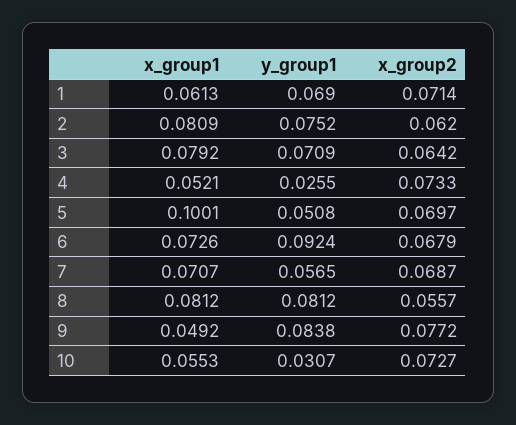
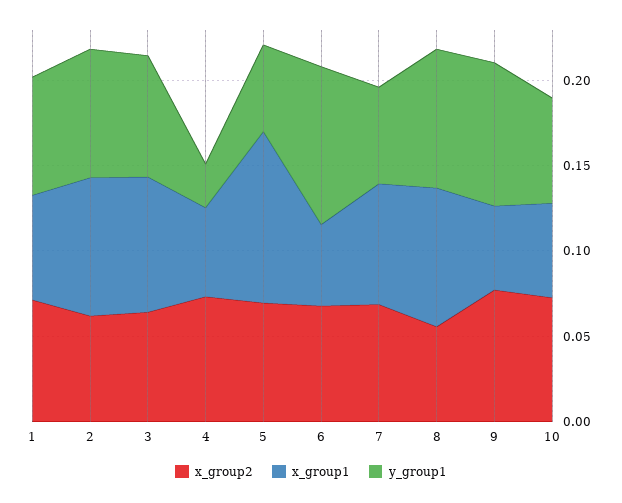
  {
    "x_group1": {
      "1": 0.0613,
      "2": 0.0809,
      "3": 0.0792,
      "4": 0.0521,
      "5": 0.1001,
-     "6": 0.0726,
+     "6": 0.05,
      "7": 0.0707,
      "8": 0.0812,
      "9": 0.0492,
      "10": 0.0553
    },
    "y_group1": {
      "1": 0.069,
      "2": 0.0752,
      "3": 0.0709,
      "4": 0.0255,
      "5": 0.0508,
      "6": 0.0924,
      "7": 0.0565,
      "8": 0.0812,
      "9": 0.0838,
-     "10": 0.0307
+     "10": 0.06
    },
    "x_group2": {
      "1": 0.0714,
      "2": 0.062,
      "3": 0.0642,
      "4": 0.0733,
      "5": 0.0697,
      "6": 0.0679,
      "7": 0.0687,
      "8": 0.0557,
      "9": 0.0772,
      "10": 0.0727
    }
  }

